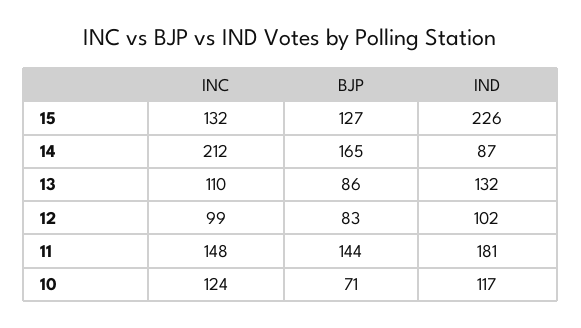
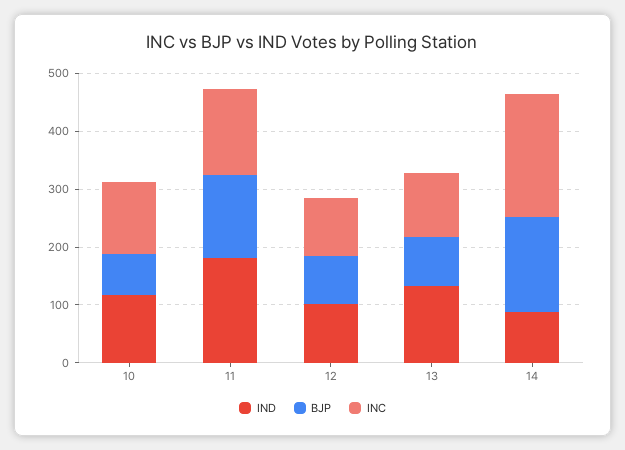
  {
    "INC": {
-     "15": 132,
      "14": 212,
      "13": 110,
      "12": 99,
      "11": 148,
      "10": 124
    },
    "BJP": {
-     "15": 127,
      "14": 165,
      "13": 86,
      "12": 83,
      "11": 144,
      "10": 71
    },
    "IND": {
-     "15": 226,
      "14": 87,
      "13": 132,
      "12": 102,
      "11": 181,
      "10": 117
    }
  }

